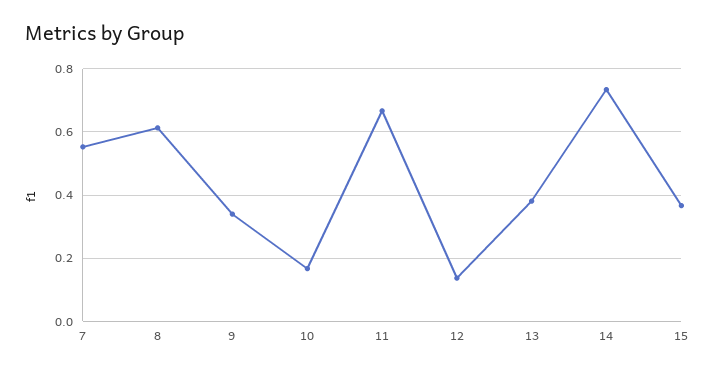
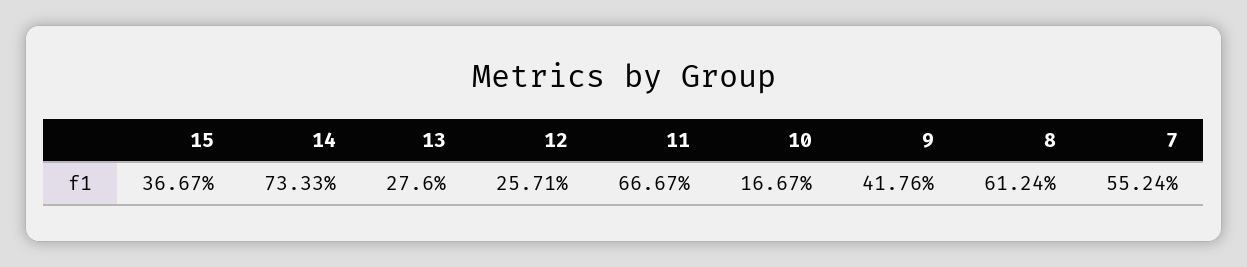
  {
    "7": 0.5524,
    "8": 0.6124,
-   "9": 0.34,
+   "9": 0.4176,
    "10": 0.1667,
    "11": 0.6667,
-   "12": 0.14,
+   "12": 0.2571,
-   "13": 0.38,
+   "13": 0.276,
    "14": 0.7333,
    "15": 0.3667
  }

